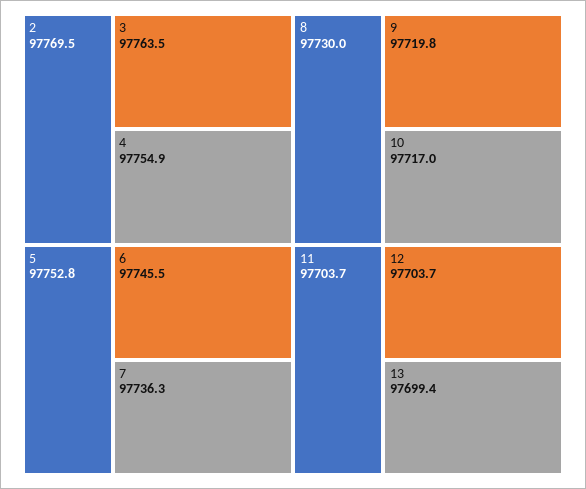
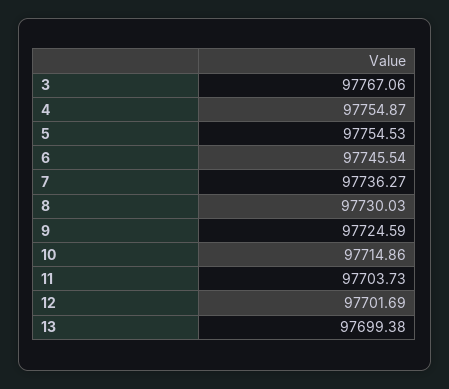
  {
-   "2": 97769.5,
-   "3": 97763.5,
+   "3": 97767.06,
    "4": 97754.87,
-   "5": 97752.8,
+   "5": 97754.53,
    "6": 97745.54,
    "7": 97736.27,
    "8": 97730.03,
-   "9": 97719.8,
+   "9": 97724.59,
-   "10": 97717,
+   "10": 97714.86,
    "11": 97703.73,
-   "12": 97703.7,
+   "12": 97701.69,
    "13": 97699.38
  }

